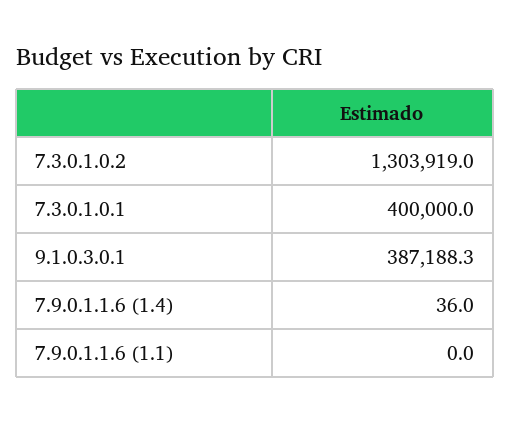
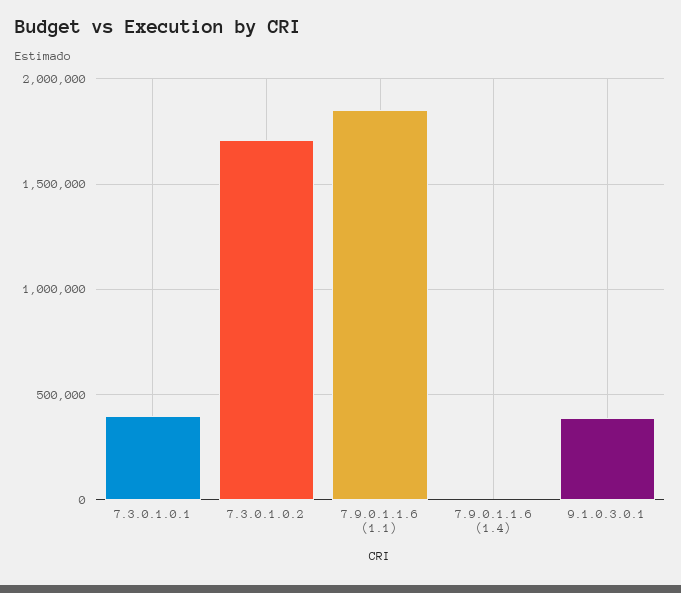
  {
-   "7.3.0.1.0.2": 1303919,
+   "7.3.0.1.0.2": 1700000,
    "7.3.0.1.0.1": 400000,
    "9.1.0.3.0.1": 387188.3,
    "7.9.0.1.1.6 (1.4)": 36,
-   "7.9.0.1.1.6 (1.1)": 0
+   "7.9.0.1.1.6 (1.1)": 1850000
  }

